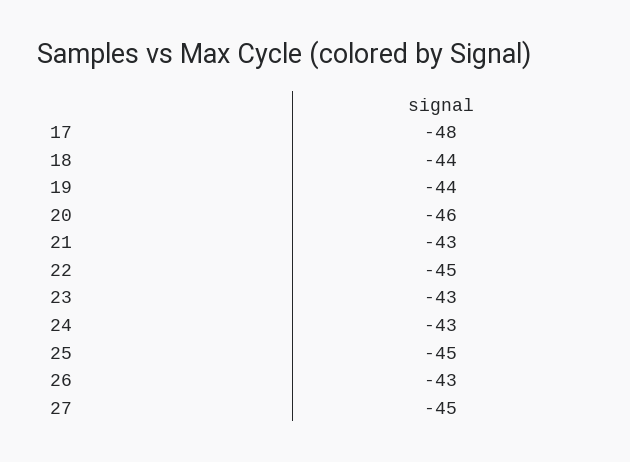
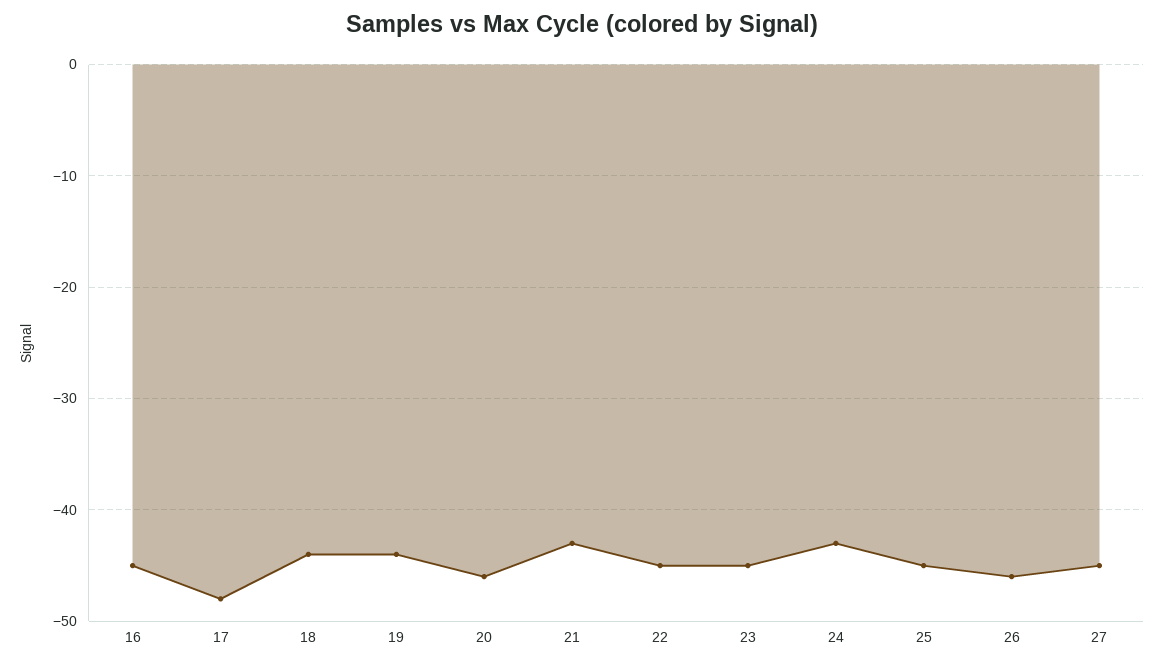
  {
    "17": -48,
    "18": -44,
    "19": -44,
    "20": -46,
    "21": -43,
    "22": -45,
-   "23": -43,
+   "23": -45,
    "24": -43,
    "25": -45,
-   "26": -43,
+   "26": -46,
-   "27": -45
+   "27": -45,
+   "16": -45
  }

